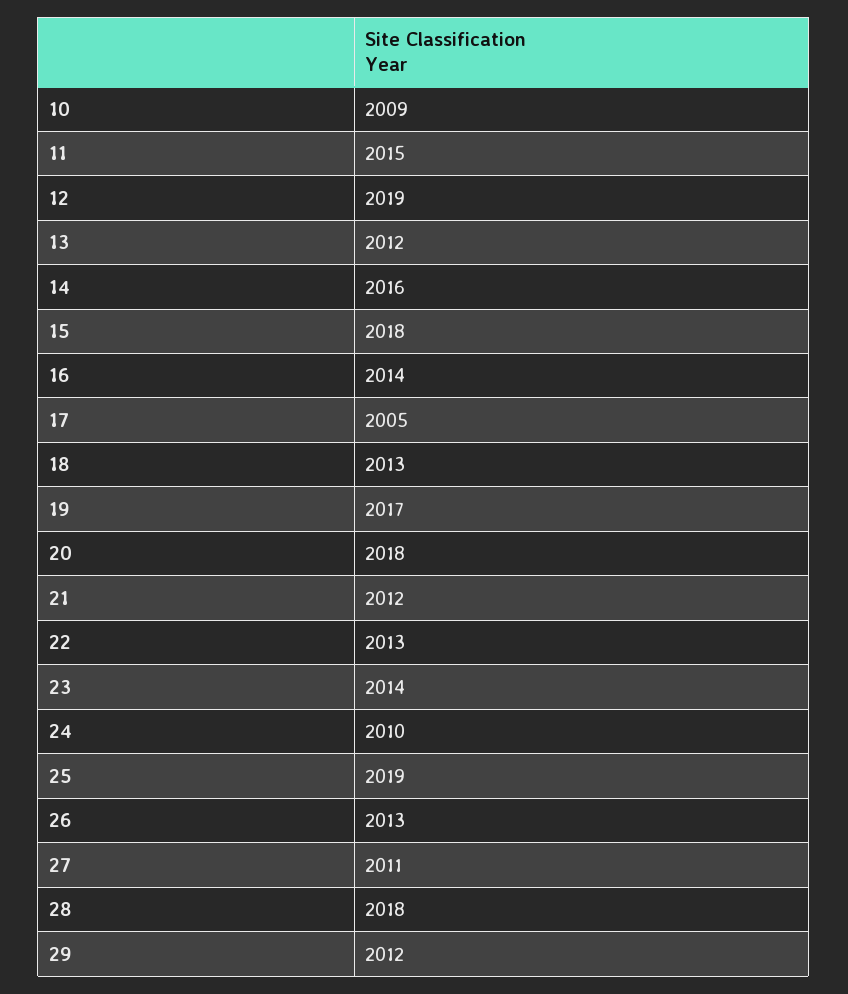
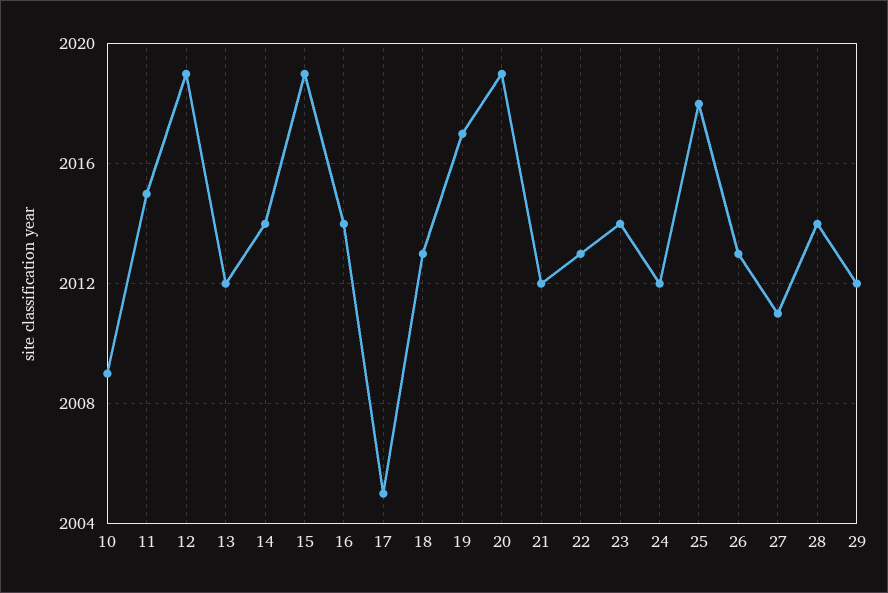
  {
    "10": 2009,
    "11": 2015,
    "12": 2019,
    "13": 2012,
-   "14": 2016,
+   "14": 2014,
-   "15": 2018,
+   "15": 2019,
    "16": 2014,
    "17": 2005,
    "18": 2013,
    "19": 2017,
-   "20": 2018,
+   "20": 2019,
    "21": 2012,
    "22": 2013,
    "23": 2014,
-   "24": 2010,
+   "24": 2012,
-   "25": 2019,
+   "25": 2018,
    "26": 2013,
    "27": 2011,
-   "28": 2018,
+   "28": 2014,
    "29": 2012
  }

